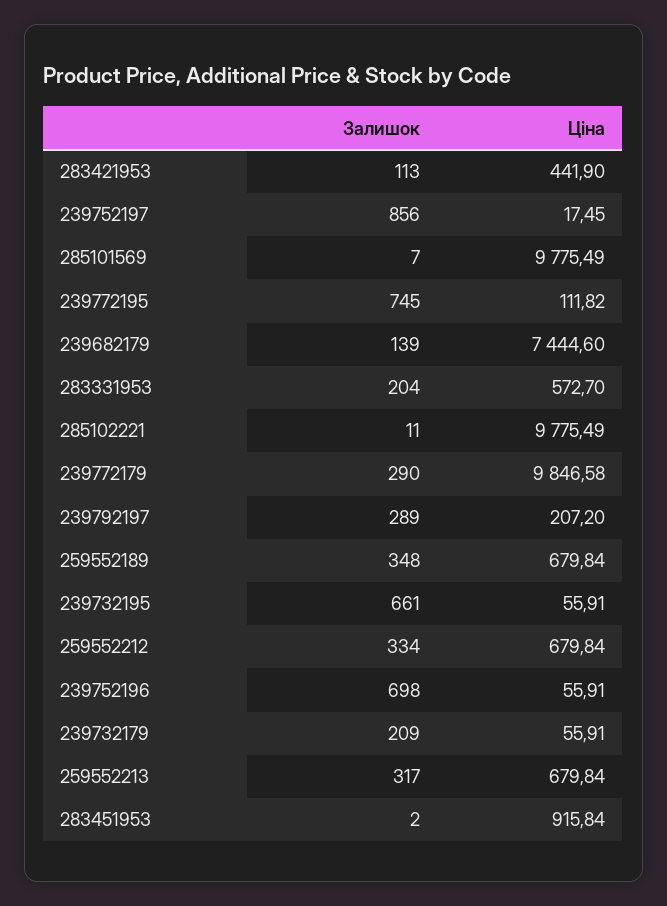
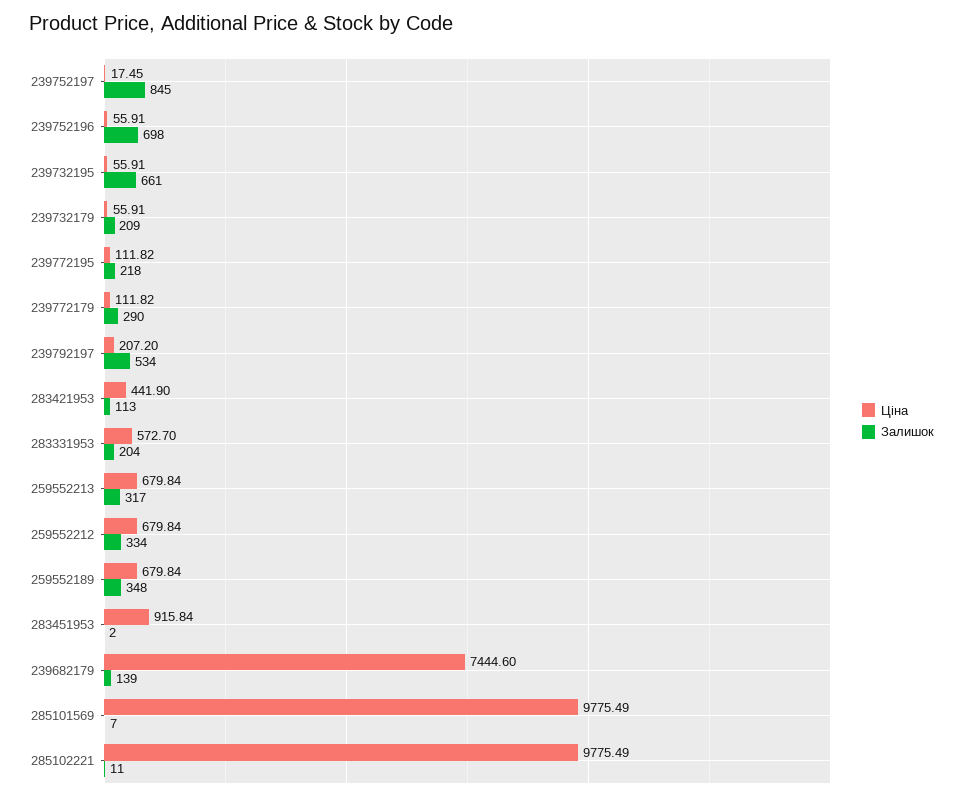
  {
    "Залишок": {
      "283421953": 113,
-     "239752197": 856,
+     "239752197": 845,
      "285101569": 7,
-     "239772195": 745,
+     "239772195": 218,
      "239682179": 139,
      "283331953": 204,
      "285102221": 11,
      "239772179": 290,
-     "239792197": 289,
+     "239792197": 534,
      "259552189": 348,
      "239732195": 661,
      "259552212": 334,
      "239752196": 698,
      "239732179": 209,
      "259552213": 317,
      "283451953": 2
    },
    "Ціна": {
      "283421953": 441.9,
      "239752197": 17.45,
      "285101569": 9775.49,
      "239772195": 111.82,
      "239682179": 7444.6,
      "283331953": 572.7,
      "285102221": 9775.49,
-     "239772179": 9846.58,
+     "239772179": 111.82,
      "239792197": 207.2,
      "259552189": 679.84,
      "239732195": 55.91,
      "259552212": 679.84,
      "239752196": 55.91,
      "239732179": 55.91,
      "259552213": 679.84,
      "283451953": 915.84
    }
  }

